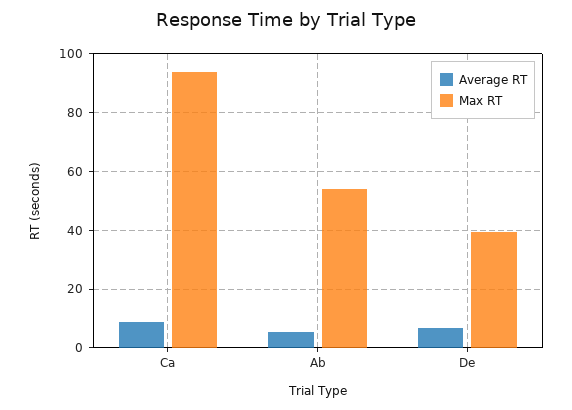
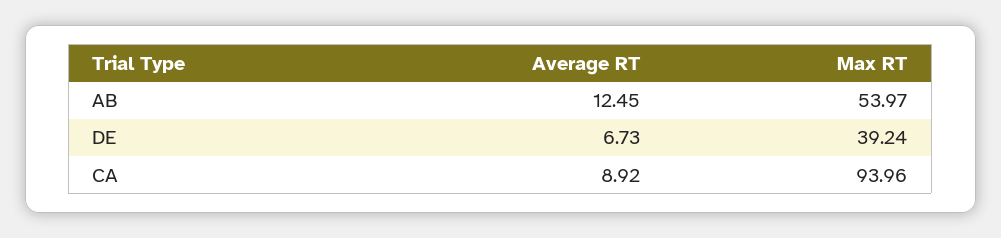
  {
    "Average RT": {
      "Ca": 8.92,
-     "Ab": 5,
+     "Ab": 12.45,
      "De": 6.73
    },
    "Max RT": {
      "Ca": 93.96,
      "Ab": 53.97,
      "De": 39.24
    }
  }

